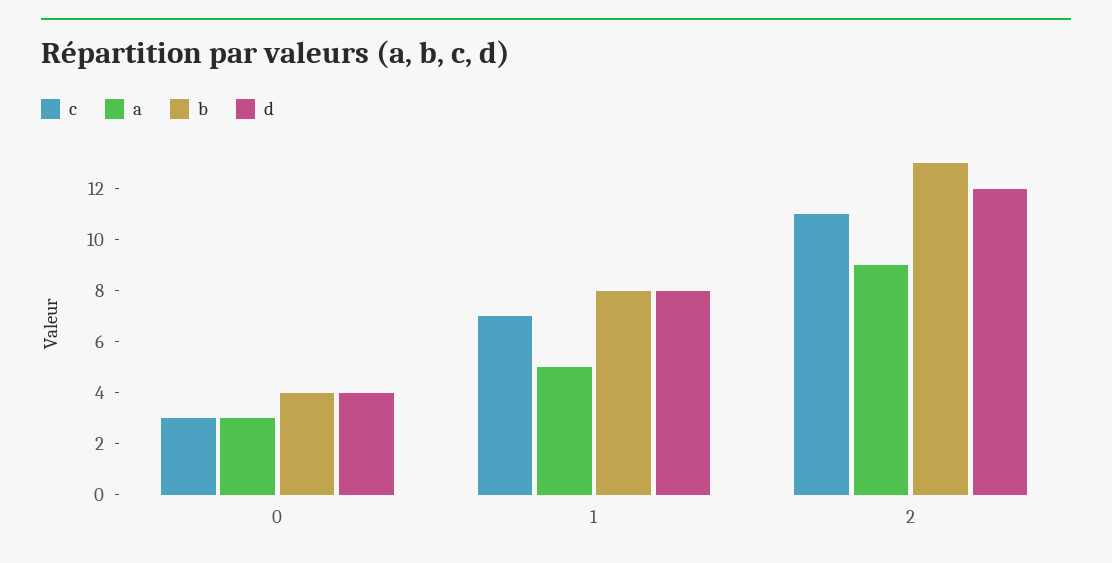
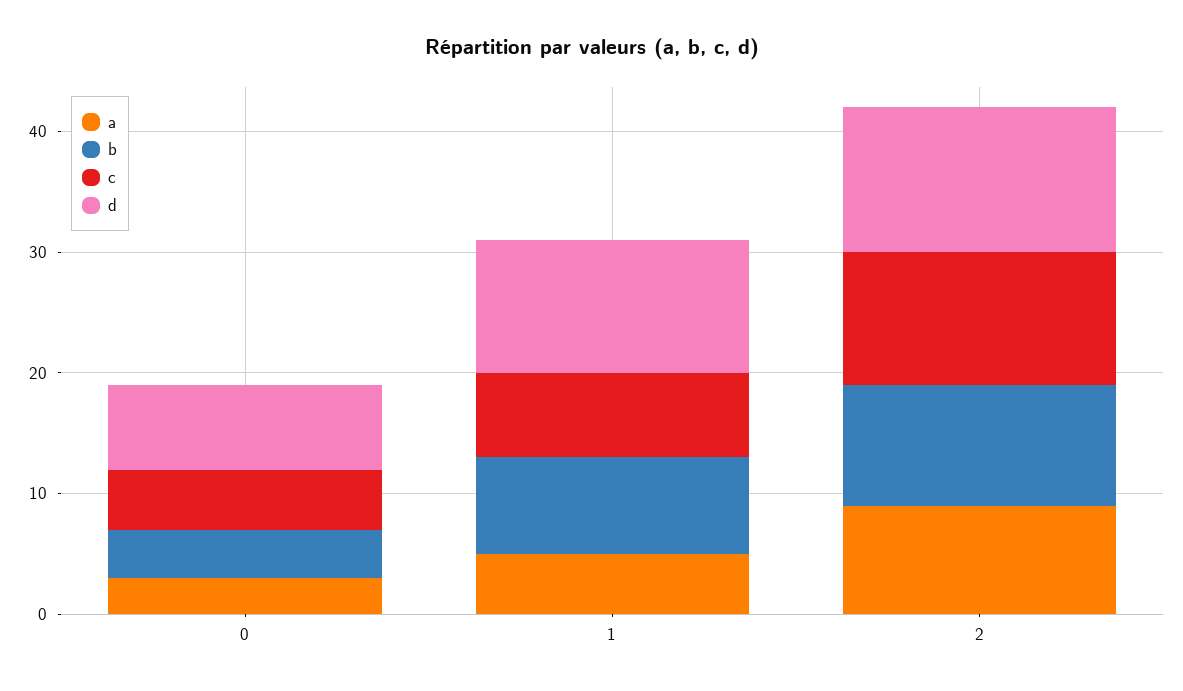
  {
    "c": {
-     "0": 3,
+     "0": 5,
      "1": 7,
      "2": 11
    },
    "a": {
      "0": 3,
      "1": 5,
      "2": 9
    },
    "b": {
      "0": 4,
      "1": 8,
-     "2": 13
+     "2": 10
    },
    "d": {
-     "0": 4,
+     "0": 7,
-     "1": 8,
+     "1": 11,
      "2": 12
    }
  }

